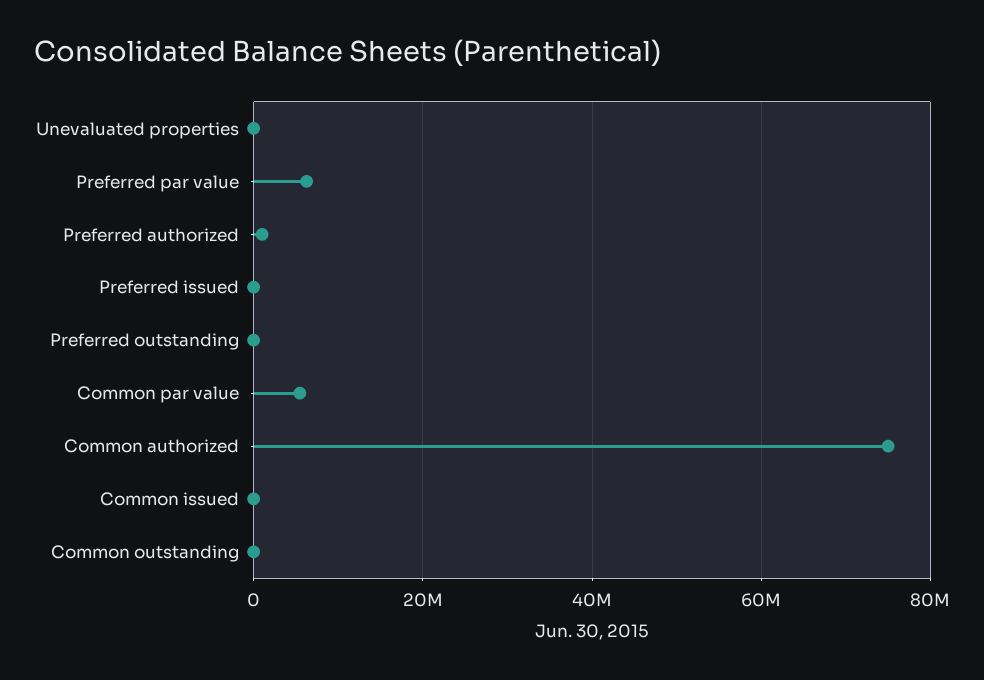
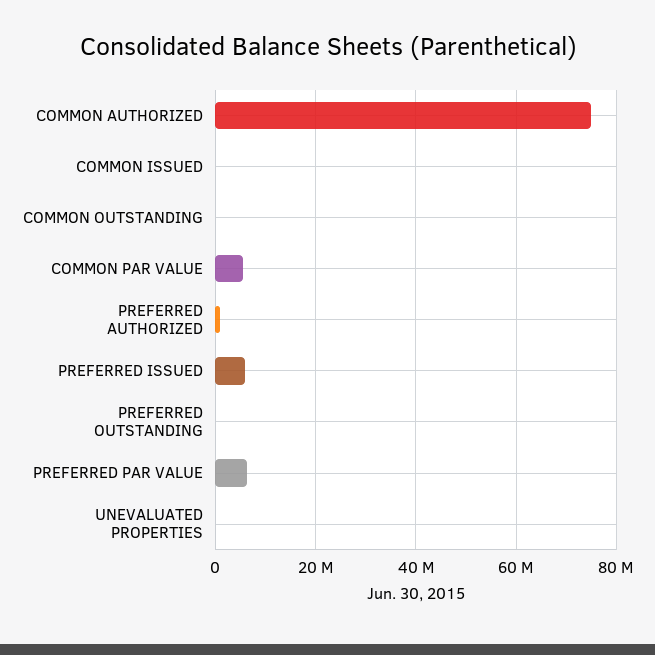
  {
    "Unevaluated properties": 0,
    "Preferred par value": 6000000,
    "Preferred authorized": 2000000,
-   "Preferred issued": 0,
+   "Preferred issued": 6000000,
    "Preferred outstanding": 0,
    "Common par value": 6000000,
    "Common authorized": 76000000,
    "Common issued": 0,
    "Common outstanding": 0
  }

